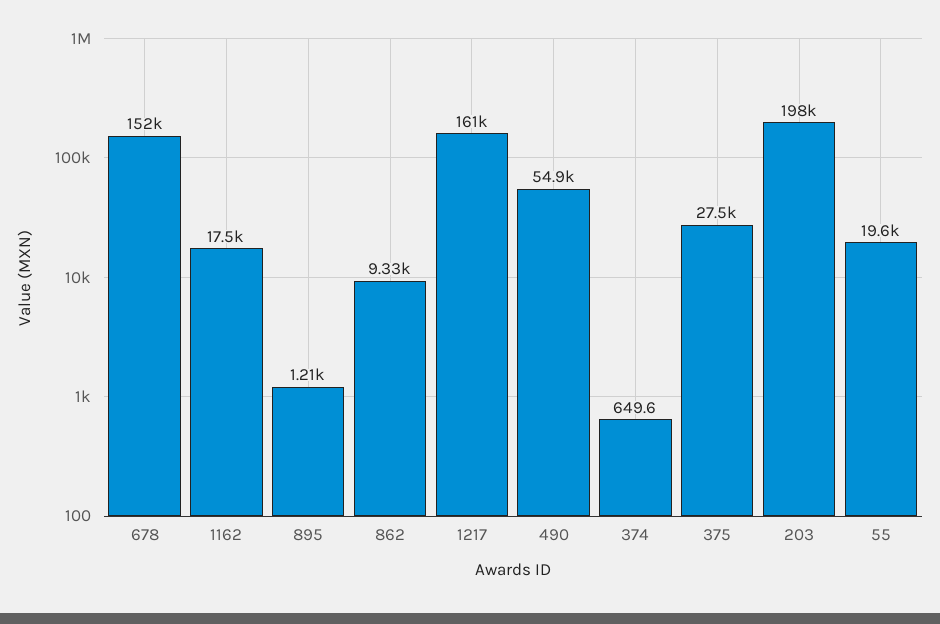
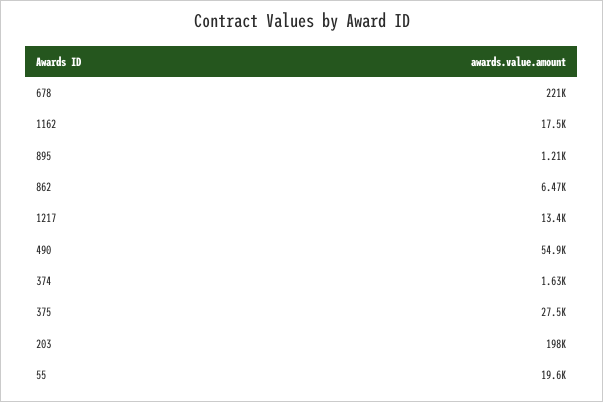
  {
-   "678": 152000,
+   "678": 221000,
    "1162": 17500,
    "895": 1210,
-   "862": 9330,
+   "862": 6470,
-   "1217": 161000,
+   "1217": 13400,
    "490": 54900,
-   "374": 649.6,
+   "374": 1630,
    "375": 27500,
    "203": 198000,
    "55": 19600
  }

